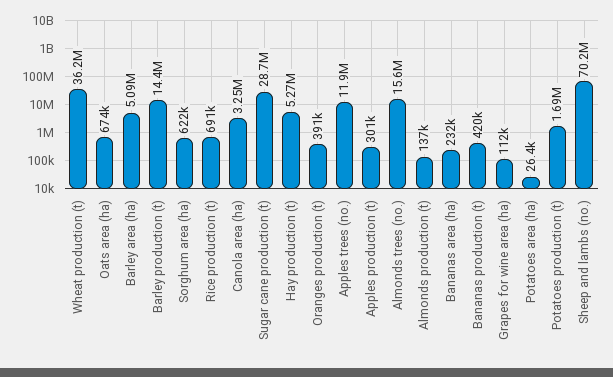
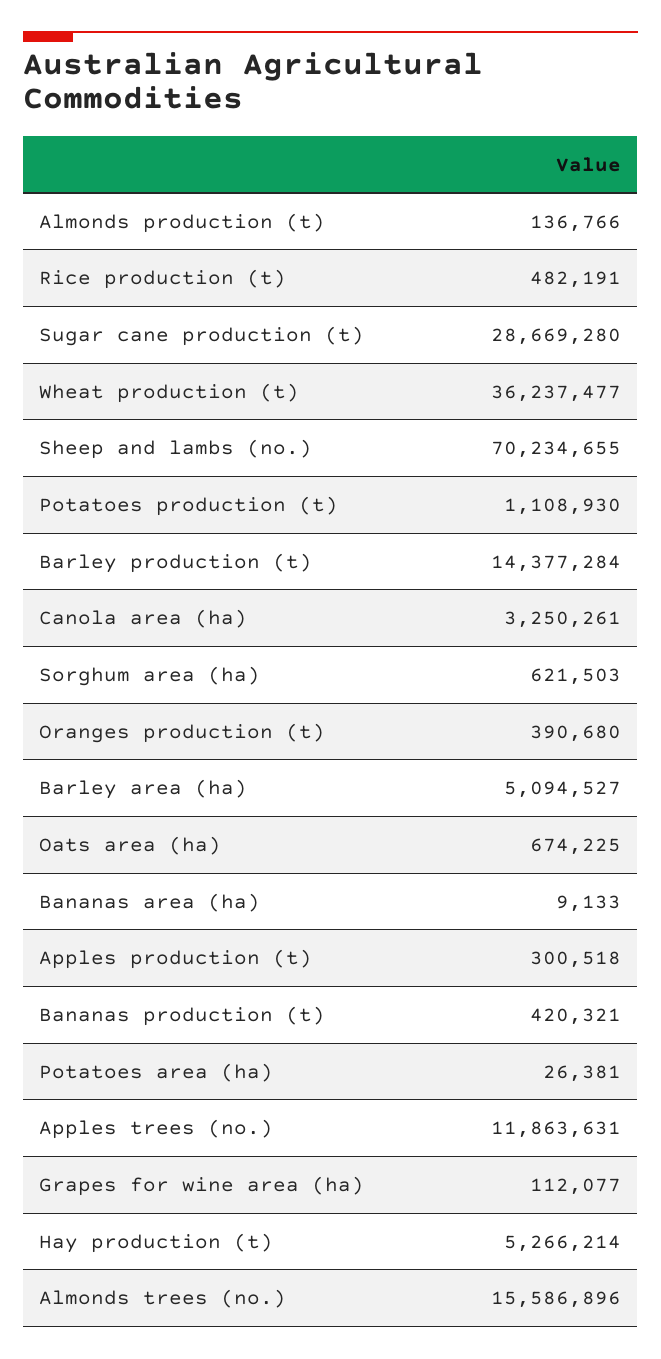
  {
    "Wheat production (t)": 36237477,
    "Oats area (ha)": 674225,
    "Barley area (ha)": 5094527,
    "Barley production (t)": 14377284,
    "Sorghum area (ha)": 621503,
-   "Rice production (t)": 691000,
+   "Rice production (t)": 482191,
    "Canola area (ha)": 3250261,
    "Sugar cane production (t)": 28669280,
    "Hay production (t)": 5266214,
    "Oranges production (t)": 390680,
    "Apples trees (no.)": 11863631,
    "Apples production (t)": 300518,
    "Almonds trees (no.)": 15586896,
    "Almonds production (t)": 136766,
-   "Bananas area (ha)": 232000,
+   "Bananas area (ha)": 9133,
    "Bananas production (t)": 420321,
    "Grapes for wine area (ha)": 112077,
    "Potatoes area (ha)": 26381,
-   "Potatoes production (t)": 1690000,
+   "Potatoes production (t)": 1108930,
    "Sheep and lambs (no.)": 70234655
  }

